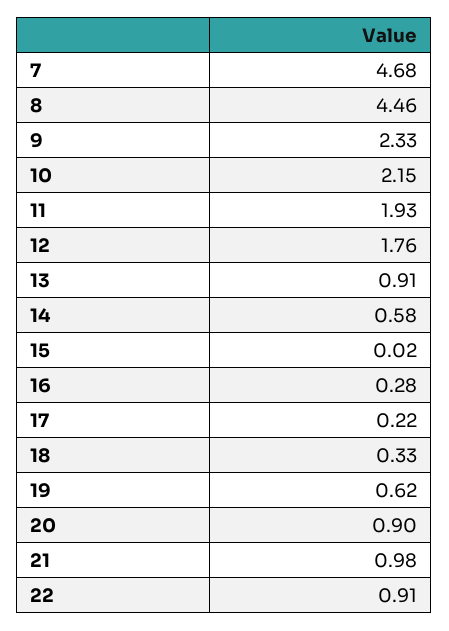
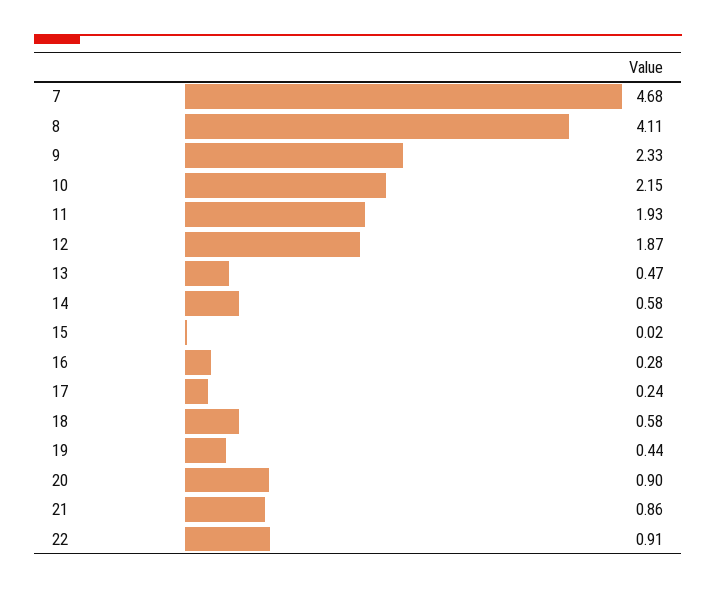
  {
    "7": 4.68,
-   "8": 4.46,
+   "8": 4.11,
    "9": 2.33,
    "10": 2.15,
    "11": 1.93,
-   "12": 1.76,
+   "12": 1.87,
-   "13": 0.91,
+   "13": 0.47,
    "14": 0.58,
    "15": 0.02,
    "16": 0.28,
-   "17": 0.22,
+   "17": 0.24,
-   "18": 0.33,
+   "18": 0.58,
-   "19": 0.62,
+   "19": 0.44,
    "20": 0.9,
-   "21": 0.98,
+   "21": 0.86,
    "22": 0.91
  }

